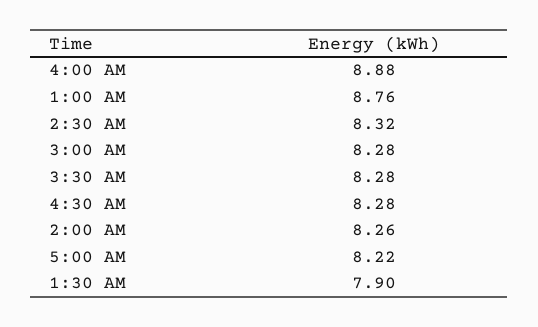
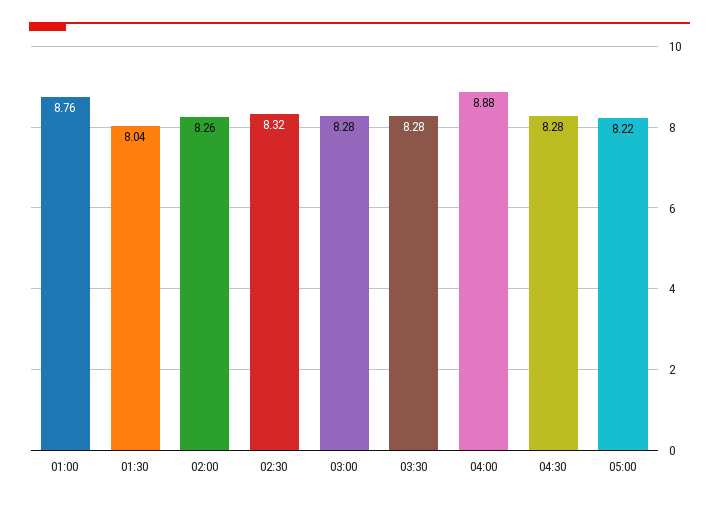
  {
    "4:00 AM": 8.88,
    "1:00 AM": 8.76,
    "2:30 AM": 8.32,
    "3:00 AM": 8.28,
    "3:30 AM": 8.28,
    "4:30 AM": 8.28,
    "2:00 AM": 8.26,
    "5:00 AM": 8.22,
-   "1:30 AM": 7.9
+   "1:30 AM": 8.04
  }

